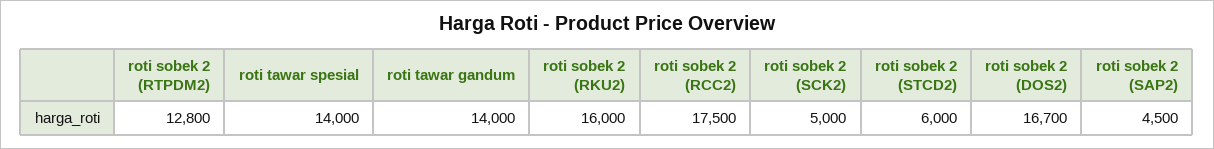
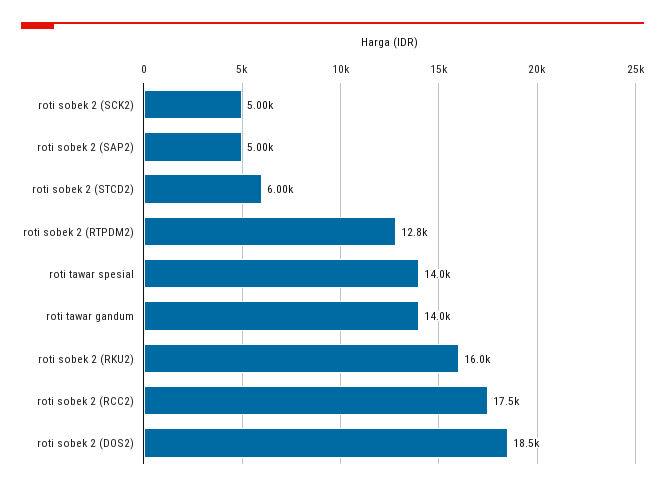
  {
    "roti sobek 2 (RTPDM2)": 12800,
    "roti tawar spesial": 14000,
    "roti tawar gandum": 14000,
    "roti sobek 2 (RKU2)": 16000,
    "roti sobek 2 (RCC2)": 17500,
    "roti sobek 2 (SCK2)": 5000,
    "roti sobek 2 (STCD2)": 6000,
-   "roti sobek 2 (DOS2)": 16700,
+   "roti sobek 2 (DOS2)": 18500,
-   "roti sobek 2 (SAP2)": 4500
+   "roti sobek 2 (SAP2)": 5000
  }

